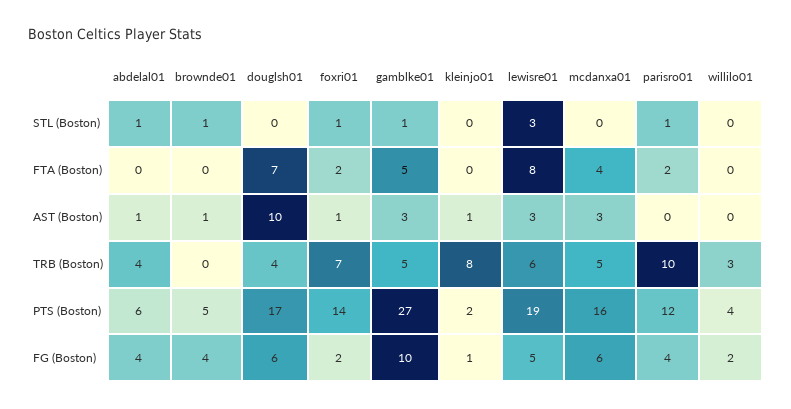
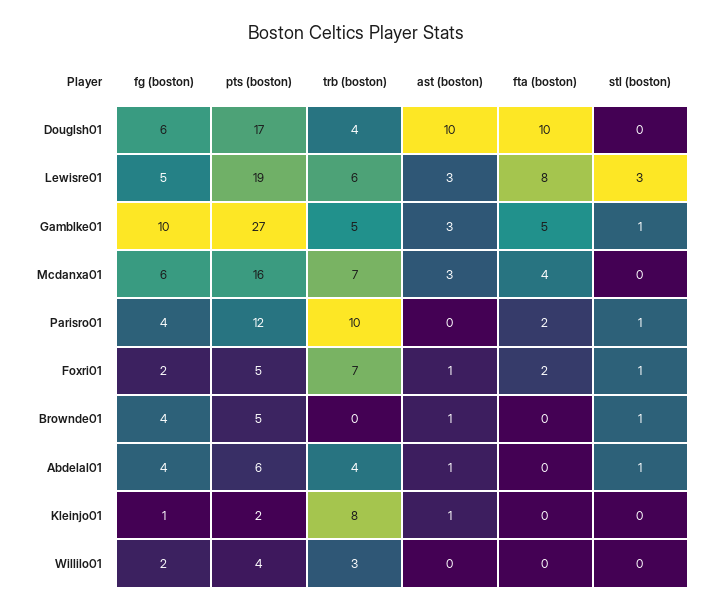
  {
    "abdelal01": {
      "STL (Boston)": 1,
      "FTA (Boston)": 0,
      "AST (Boston)": 1,
      "TRB (Boston)": 4,
      "PTS (Boston)": 6,
      "FG (Boston)": 4
    },
    "brownde01": {
      "STL (Boston)": 1,
      "FTA (Boston)": 0,
      "AST (Boston)": 1,
      "TRB (Boston)": 0,
      "PTS (Boston)": 5,
      "FG (Boston)": 4
    },
    "douglsh01": {
      "STL (Boston)": 0,
-     "FTA (Boston)": 7,
+     "FTA (Boston)": 10,
      "AST (Boston)": 10,
      "TRB (Boston)": 4,
      "PTS (Boston)": 17,
      "FG (Boston)": 6
    },
    "foxri01": {
      "STL (Boston)": 1,
      "FTA (Boston)": 2,
      "AST (Boston)": 1,
      "TRB (Boston)": 7,
-     "PTS (Boston)": 14,
+     "PTS (Boston)": 5,
      "FG (Boston)": 2
    },
    "gamblke01": {
      "STL (Boston)": 1,
      "FTA (Boston)": 5,
      "AST (Boston)": 3,
      "TRB (Boston)": 5,
      "PTS (Boston)": 27,
      "FG (Boston)": 10
    },
    "kleinjo01": {
      "STL (Boston)": 0,
      "FTA (Boston)": 0,
      "AST (Boston)": 1,
      "TRB (Boston)": 8,
      "PTS (Boston)": 2,
      "FG (Boston)": 1
    },
    "lewisre01": {
      "STL (Boston)": 3,
      "FTA (Boston)": 8,
      "AST (Boston)": 3,
      "TRB (Boston)": 6,
      "PTS (Boston)": 19,
      "FG (Boston)": 5
    },
    "mcdanxa01": {
      "STL (Boston)": 0,
      "FTA (Boston)": 4,
      "AST (Boston)": 3,
-     "TRB (Boston)": 5,
+     "TRB (Boston)": 7,
      "PTS (Boston)": 16,
      "FG (Boston)": 6
    },
    "parisro01": {
      "STL (Boston)": 1,
      "FTA (Boston)": 2,
      "AST (Boston)": 0,
      "TRB (Boston)": 10,
      "PTS (Boston)": 12,
      "FG (Boston)": 4
    },
    "willilo01": {
      "STL (Boston)": 0,
      "FTA (Boston)": 0,
      "AST (Boston)": 0,
      "TRB (Boston)": 3,
      "PTS (Boston)": 4,
      "FG (Boston)": 2
    }
  }

